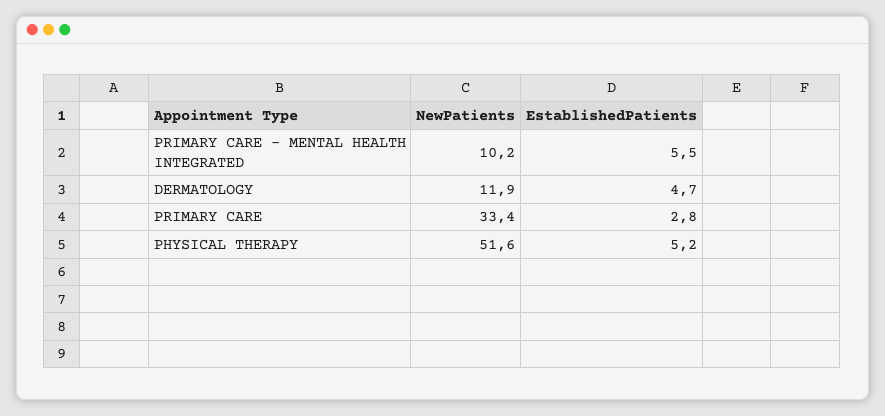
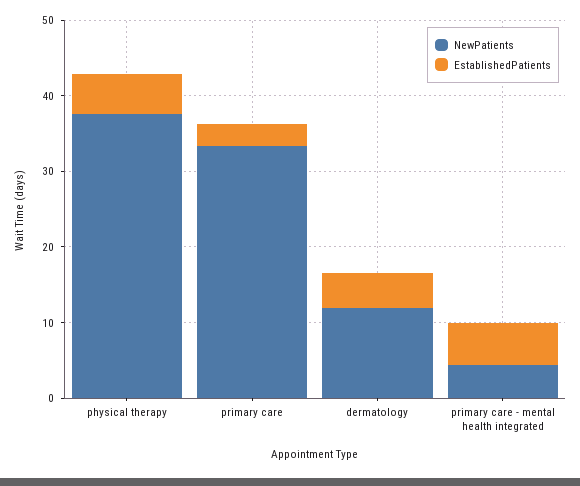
  {
    "NewPatients": {
-     "PRIMARY CARE - MENTAL HEALTH INTEGRATED": 10.2,
+     "PRIMARY CARE - MENTAL HEALTH INTEGRATED": 4,
      "DERMATOLOGY": 11.9,
      "PRIMARY CARE": 33.4,
-     "PHYSICAL THERAPY": 51.6
+     "PHYSICAL THERAPY": 38
    },
    "EstablishedPatients": {
      "PRIMARY CARE - MENTAL HEALTH INTEGRATED": 5.5,
      "DERMATOLOGY": 4.7,
      "PRIMARY CARE": 2.8,
      "PHYSICAL THERAPY": 5.2
    }
  }

